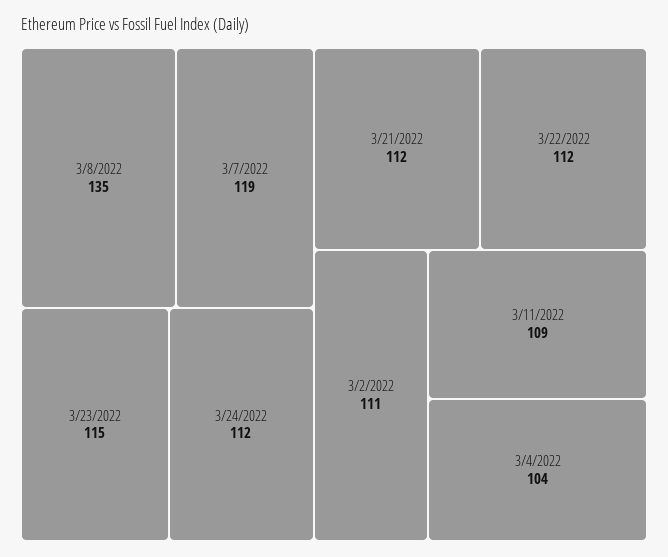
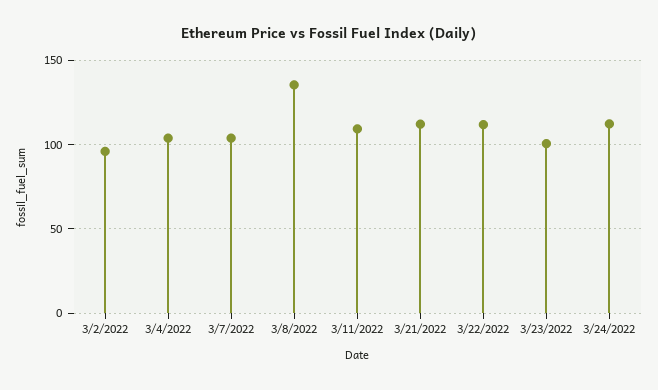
  {
    "3/8/2022": 135,
-   "3/7/2022": 119,
+   "3/7/2022": 105,
-   "3/23/2022": 115,
+   "3/23/2022": 100,
    "3/24/2022": 112,
    "3/21/2022": 112,
    "3/22/2022": 112,
-   "3/2/2022": 111,
+   "3/2/2022": 95,
    "3/11/2022": 109,
    "3/4/2022": 104
  }

